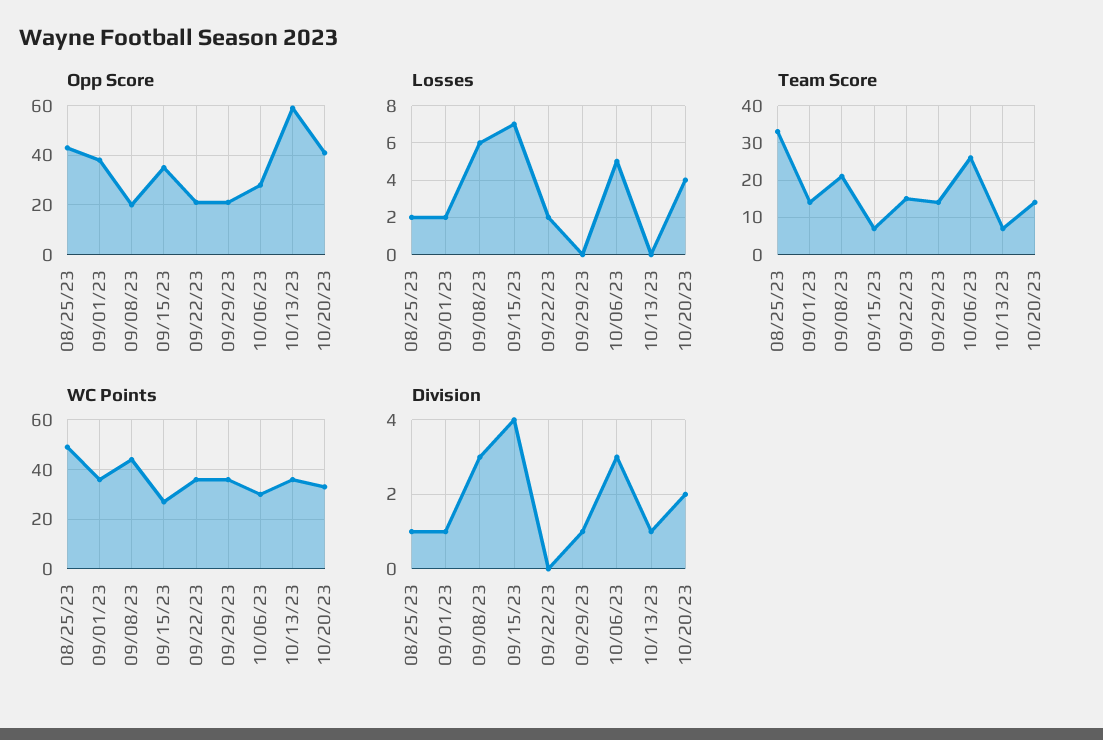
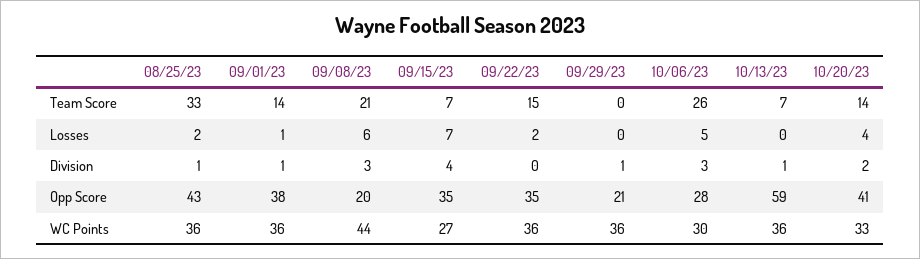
  {
    "Opp Score": {
      "08/25/23": 43,
      "09/01/23": 38,
      "09/08/23": 20,
      "09/15/23": 35,
-     "09/22/23": 20,
+     "09/22/23": 35,
      "09/29/23": 21,
      "10/06/23": 28,
      "10/13/23": 59,
      "10/20/23": 41
    },
    "Losses": {
      "08/25/23": 2,
-     "09/01/23": 2,
+     "09/01/23": 1,
      "09/08/23": 6,
      "09/15/23": 7,
      "09/22/23": 2,
      "09/29/23": 0,
      "10/06/23": 5,
      "10/13/23": 0,
      "10/20/23": 4
    },
    "Team Score": {
      "08/25/23": 33,
      "09/01/23": 14,
      "09/08/23": 21,
      "09/15/23": 7,
      "09/22/23": 15,
-     "09/29/23": 15,
+     "09/29/23": 0,
      "10/06/23": 26,
      "10/13/23": 7,
      "10/20/23": 14
    },
    "WC Points": {
-     "08/25/23": 50,
+     "08/25/23": 36,
      "09/01/23": 36,
      "09/08/23": 44,
      "09/15/23": 27,
      "09/22/23": 36,
      "09/29/23": 36,
      "10/06/23": 30,
      "10/13/23": 36,
      "10/20/23": 33
    },
    "Division": {
      "08/25/23": 1,
      "09/01/23": 1,
      "09/08/23": 3,
      "09/15/23": 4,
      "09/22/23": 0,
      "09/29/23": 1,
      "10/06/23": 3,
      "10/13/23": 1,
      "10/20/23": 2
    }
  }

